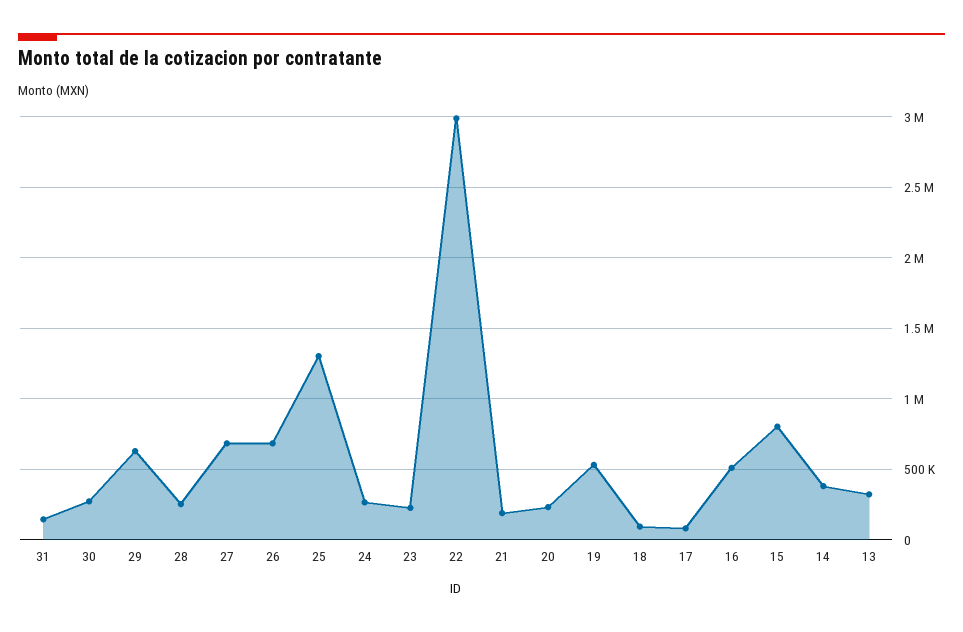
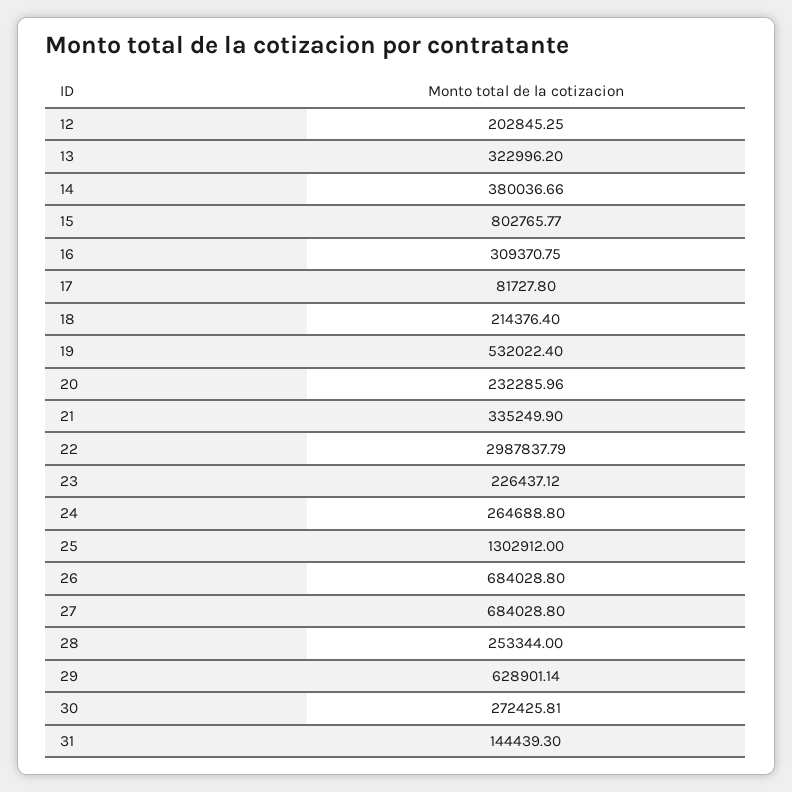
  {
    "31": 144439.3,
    "30": 272425.81,
    "29": 628901.14,
    "28": 253344,
    "27": 684028.8,
    "26": 684028.8,
    "25": 1302912,
    "24": 264688.8,
    "23": 226437.12,
    "22": 2987837.79,
-   "21": 200000,
+   "21": 335249.9,
    "20": 232285.96,
    "19": 532022.4,
-   "18": 100000,
+   "18": 214376.4,
    "17": 81727.8,
-   "16": 500000,
+   "16": 309370.75,
    "15": 802765.77,
    "14": 380036.66,
-   "13": 322996.2
+   "13": 322996.2,
+   "12": 202845.25
  }

